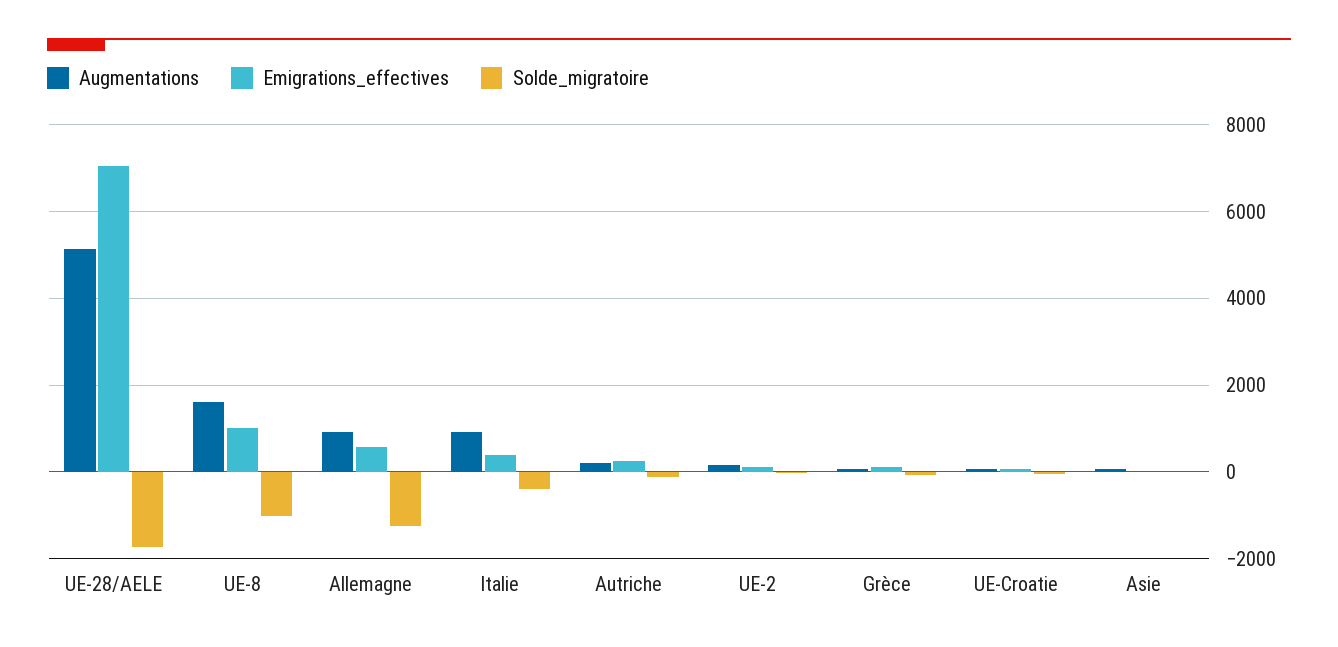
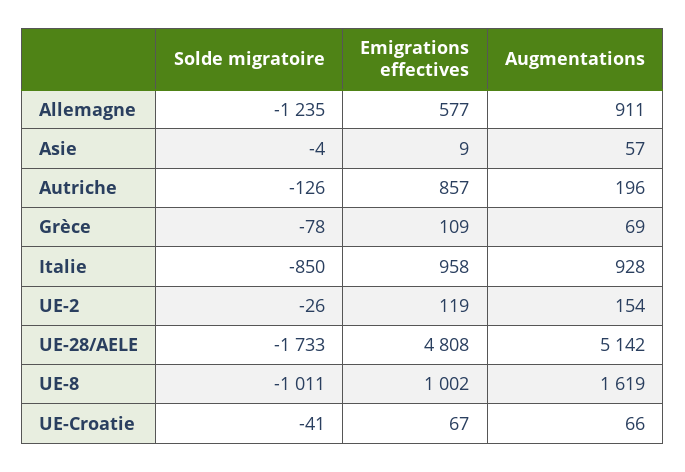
  {
    "Augmentations": {
      "UE-28/AELE": 5142,
      "UE-8": 1619,
      "Allemagne": 911,
      "Italie": 928,
      "Autriche": 196,
      "UE-2": 154,
      "Grèce": 69,
      "UE-Croatie": 66,
      "Asie": 57
    },
    "Emigrations_effectives": {
-     "UE-28/AELE": 7000,
+     "UE-28/AELE": 4808,
      "UE-8": 1002,
      "Allemagne": 577,
-     "Italie": 400,
+     "Italie": 958,
-     "Autriche": 200,
+     "Autriche": 857,
      "UE-2": 119,
      "Grèce": 109,
      "UE-Croatie": 67,
      "Asie": 9
    },
    "Solde_migratoire": {
      "UE-28/AELE": -1733,
      "UE-8": -1011,
      "Allemagne": -1235,
-     "Italie": -400,
+     "Italie": -850,
      "Autriche": -126,
      "UE-2": -26,
      "Grèce": -78,
      "UE-Croatie": -41,
      "Asie": -4
    }
  }

